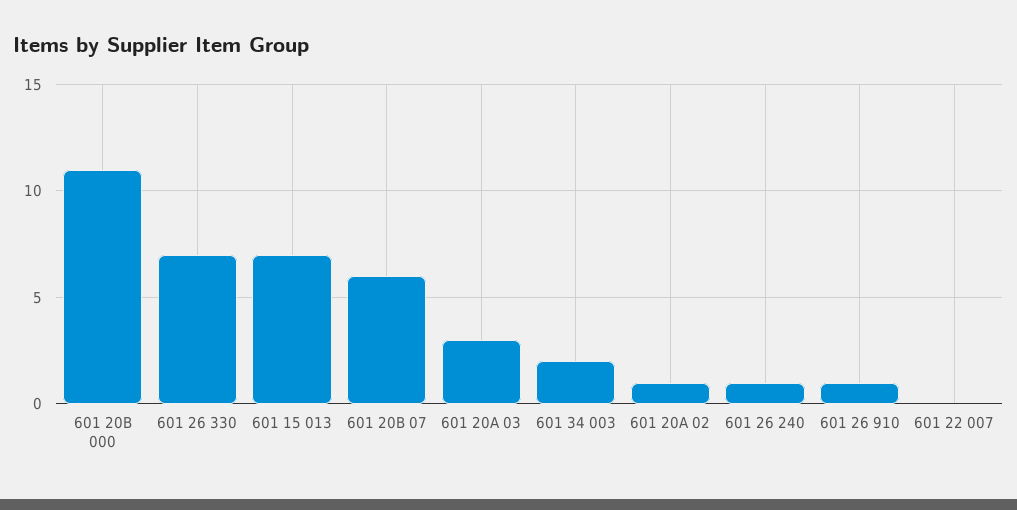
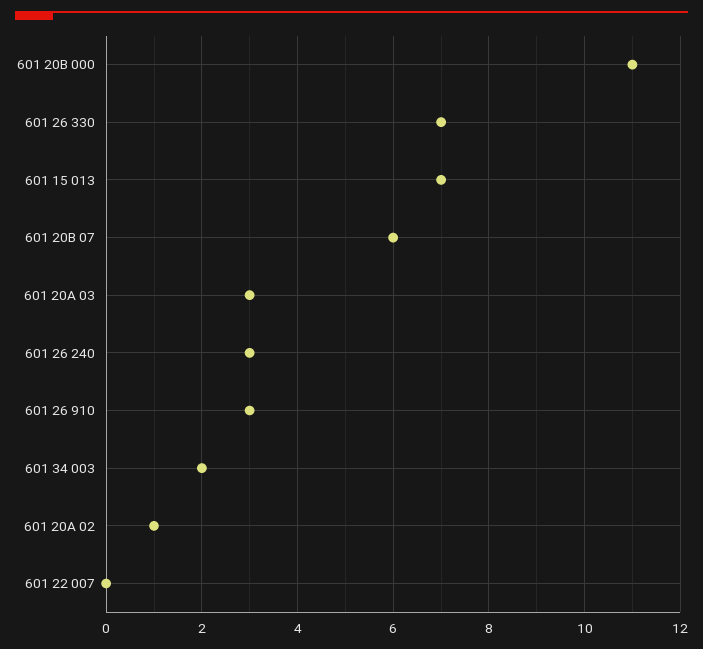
  {
    "601 20B 000": 11,
    "601 26 330": 7,
    "601 15 013": 7,
    "601 20B 07": 6,
    "601 20A 03": 3,
    "601 34 003": 2,
    "601 20A 02": 1,
-   "601 26 240": 1,
+   "601 26 240": 3,
-   "601 26 910": 1,
+   "601 26 910": 3,
    "601 22 007": 0
  }

